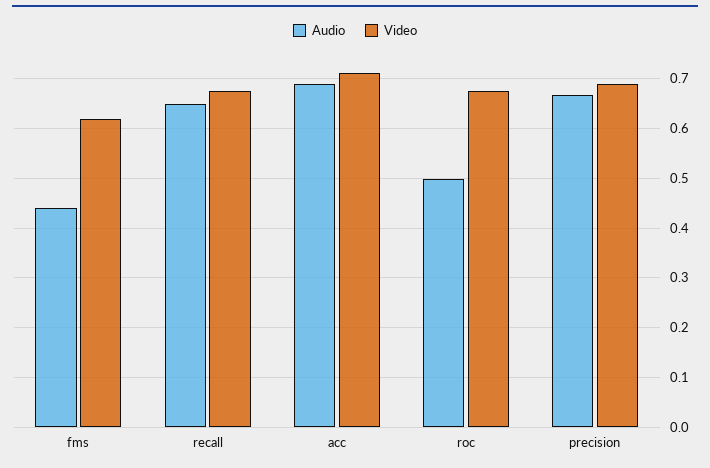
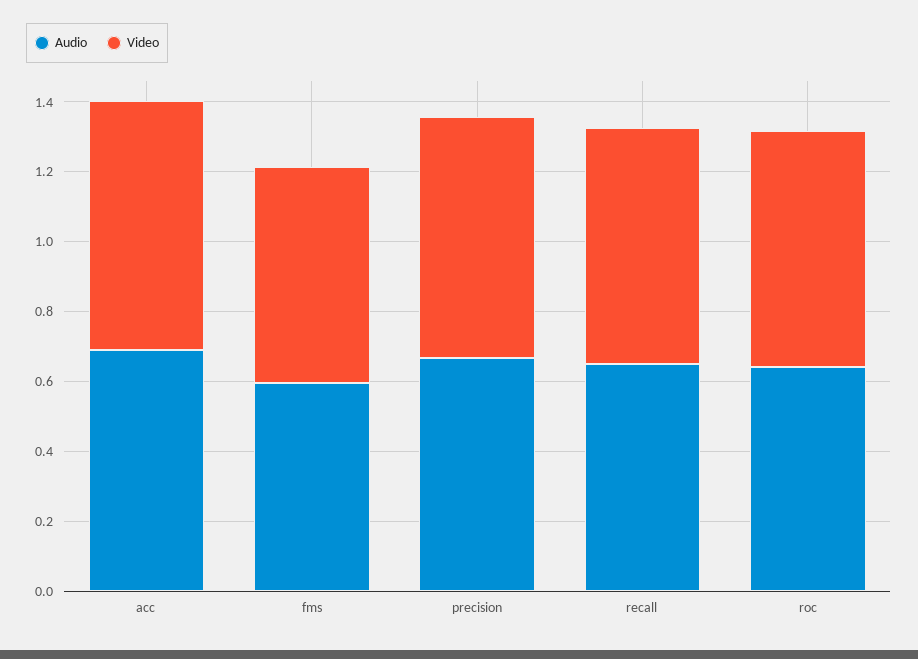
  {
    "Audio": {
-     "fms": 0.44,
+     "fms": 0.6,
      "recall": 0.66,
      "acc": 0.7,
-     "roc": 0.5,
+     "roc": 0.65,
      "precision": 0.66
    },
    "Video": {
      "fms": 0.62,
      "recall": 0.68,
      "acc": 0.72,
      "roc": 0.68,
      "precision": 0.7
    }
  }

